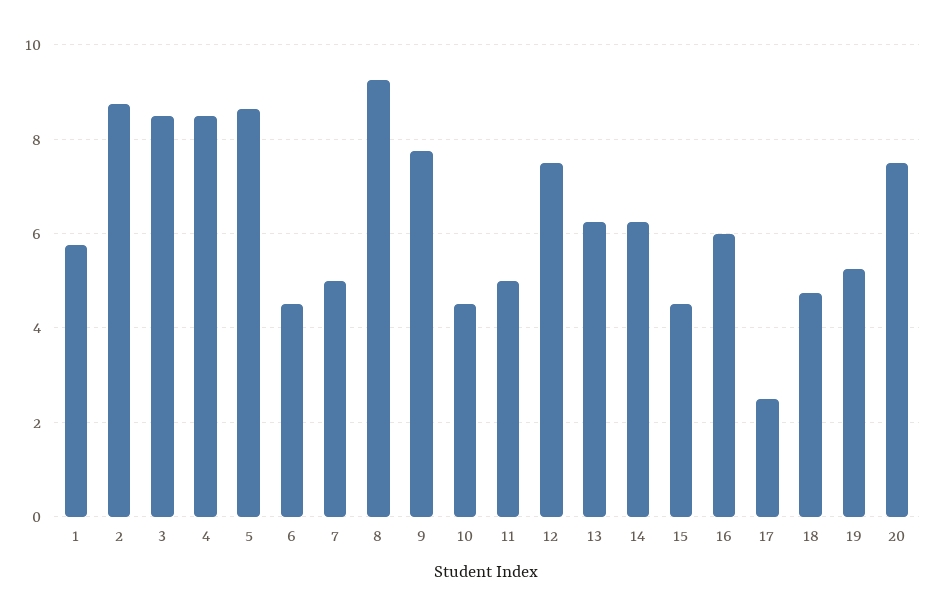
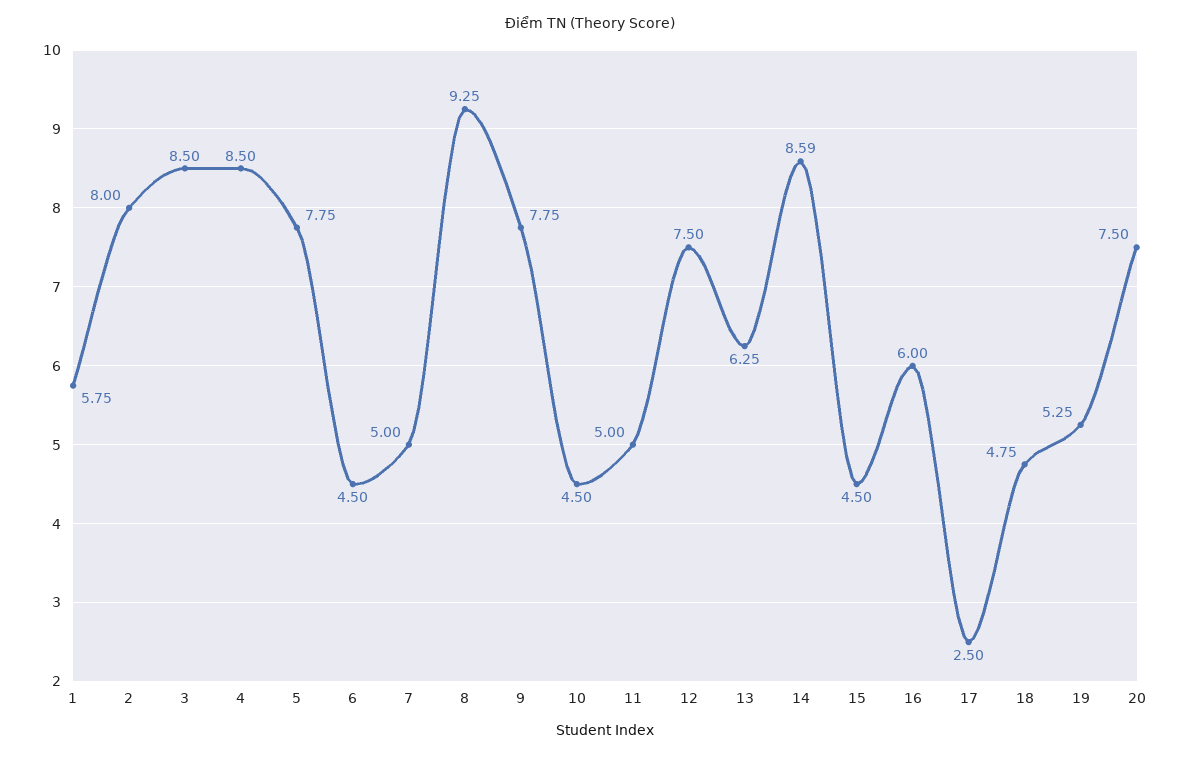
  {
    "1": 5.75,
-   "2": 8.8,
+   "2": 8,
    "3": 8.5,
    "4": 8.5,
-   "5": 8.6,
+   "5": 7.75,
    "6": 4.5,
    "7": 5,
    "8": 9.25,
    "9": 7.75,
    "10": 4.5,
    "11": 5,
    "12": 7.5,
    "13": 6.25,
-   "14": 6.2,
+   "14": 8.59,
    "15": 4.5,
    "16": 6,
    "17": 2.5,
    "18": 4.75,
    "19": 5.25,
    "20": 7.5
  }

